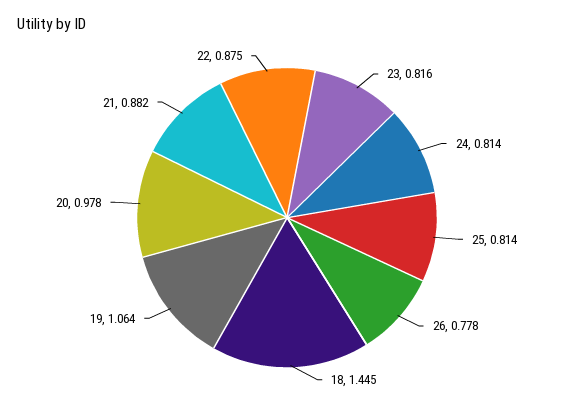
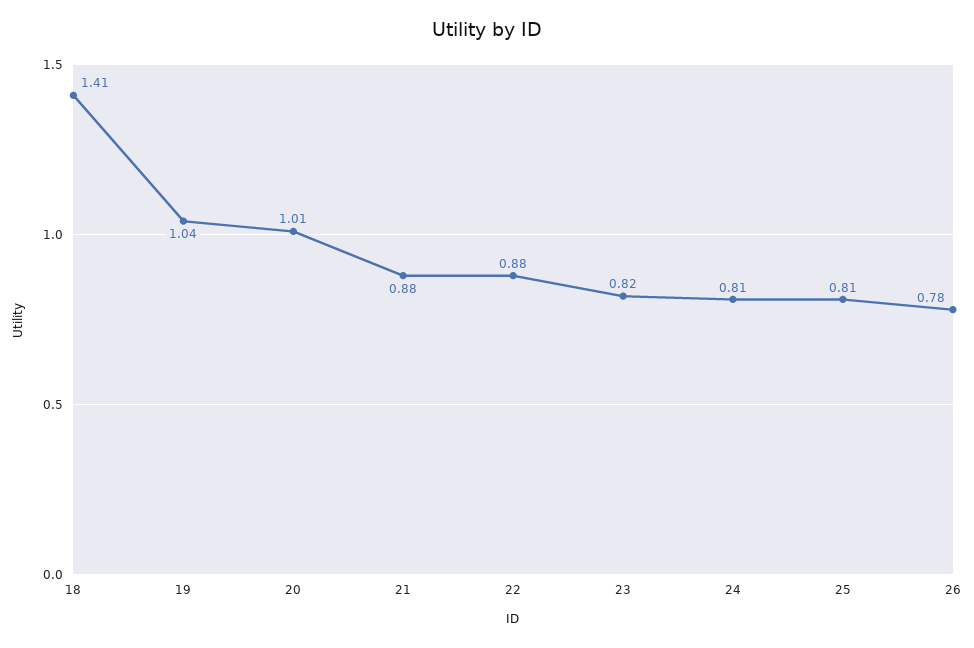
  {
    "23": 0.816,
    "24": 0.814,
    "25": 0.814,
    "26": 0.778,
-   "18": 1.445,
+   "18": 1.41,
-   "19": 1.064,
+   "19": 1.04,
-   "20": 0.978,
+   "20": 1.01,
    "21": 0.882,
    "22": 0.875
  }

